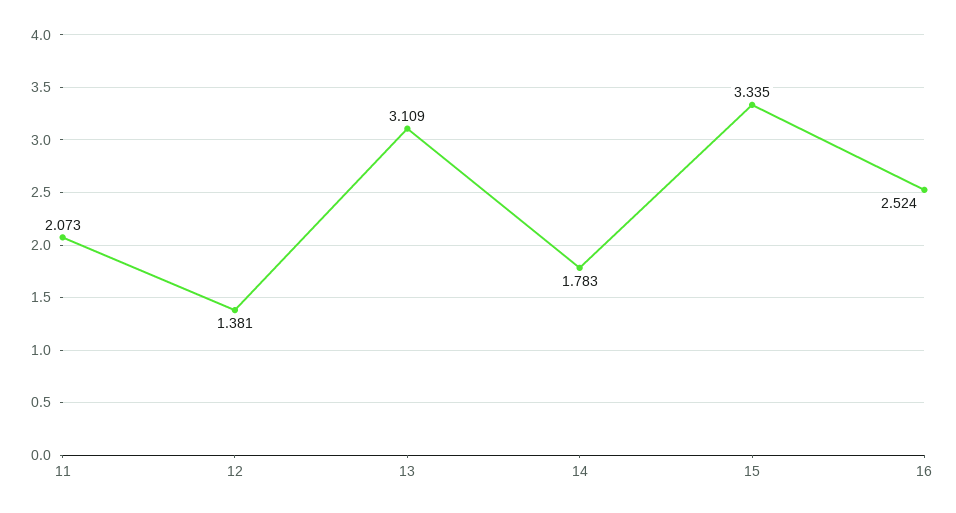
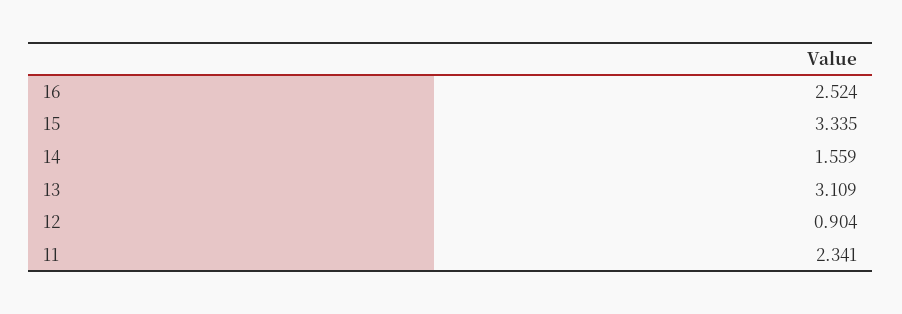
  {
-   "11": 2.073,
+   "11": 2.341,
-   "12": 1.381,
+   "12": 0.904,
    "13": 3.109,
-   "14": 1.783,
+   "14": 1.559,
    "15": 3.335,
    "16": 2.524
  }

